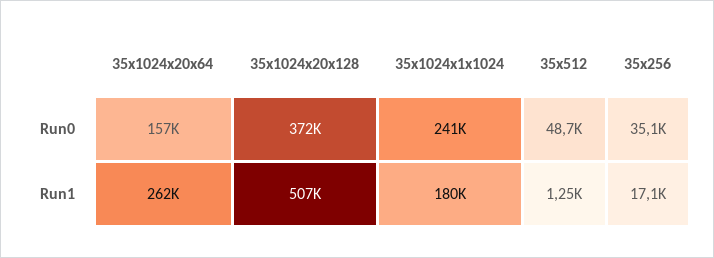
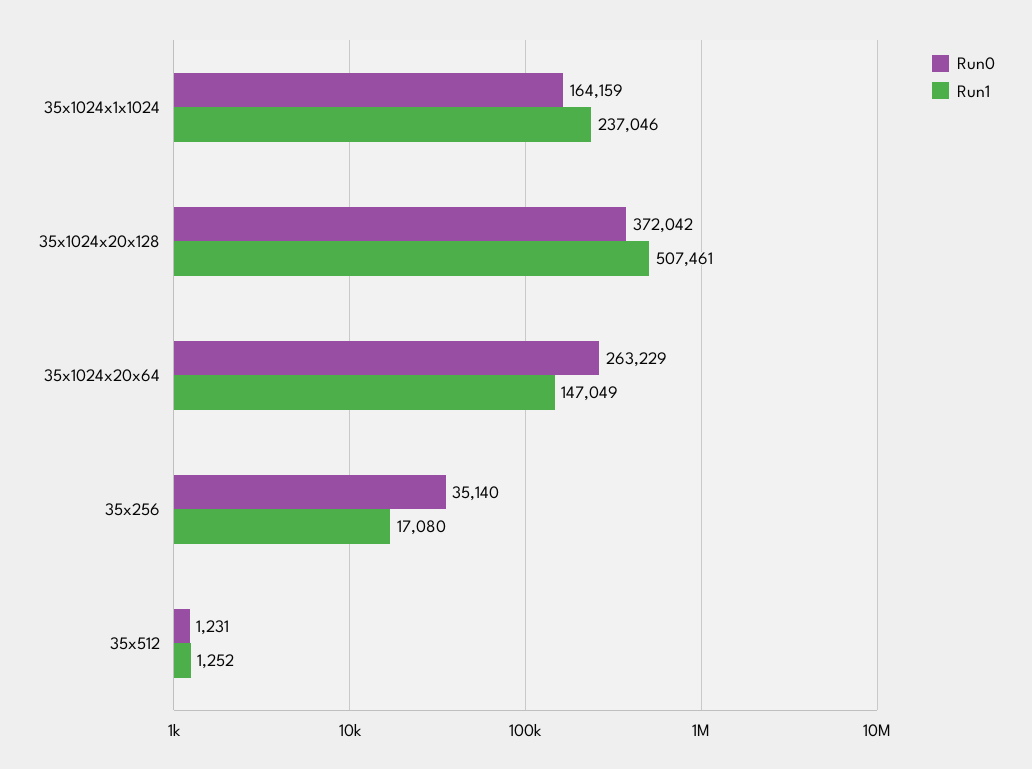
  {
    "Run0": {
-     "35x1024x20x64": 157000,
+     "35x1024x20x64": 263229,
      "35x1024x20x128": 372042,
-     "35x1024x1x1024": 241000,
+     "35x1024x1x1024": 164159,
-     "35x512": 48700,
+     "35x512": 1231,
      "35x256": 35140
    },
    "Run1": {
-     "35x1024x20x64": 262000,
+     "35x1024x20x64": 147049,
      "35x1024x20x128": 507461,
-     "35x1024x1x1024": 180000,
+     "35x1024x1x1024": 237046,
      "35x512": 1252,
      "35x256": 17080
    }
  }

